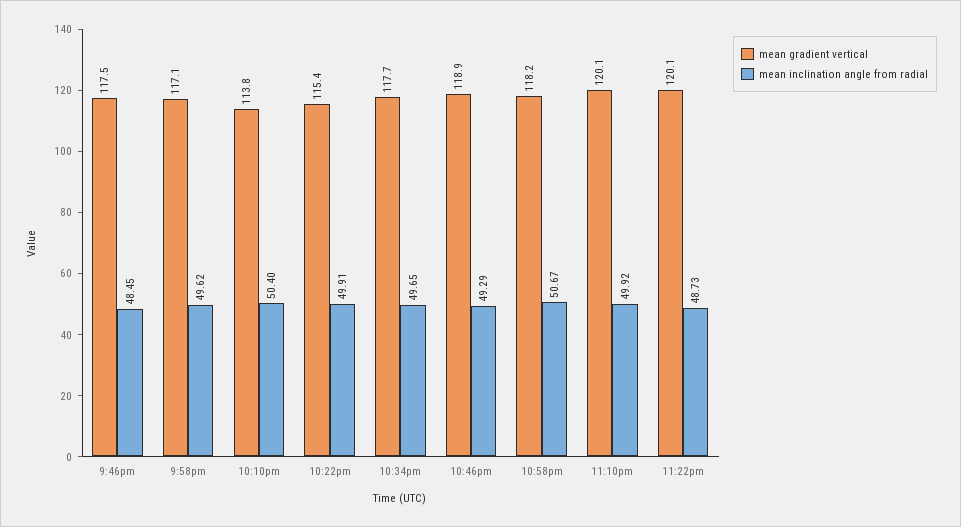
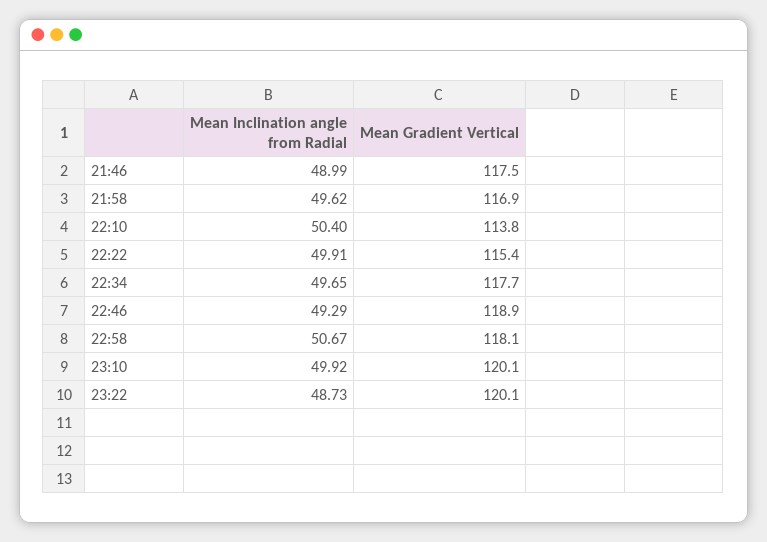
  {
    "mean gradient vertical": {
      "9:46pm": 117.5,
-     "9:58pm": 117.1,
+     "9:58pm": 116.9,
      "10:10pm": 113.8,
      "10:22pm": 115.4,
      "10:34pm": 117.7,
      "10:46pm": 118.9,
-     "10:58pm": 118.2,
+     "10:58pm": 118.1,
      "11:10pm": 120.1,
      "11:22pm": 120.1
    },
    "mean inclination angle from radial": {
-     "9:46pm": 48.45,
+     "9:46pm": 48.99,
      "9:58pm": 49.62,
      "10:10pm": 50.4,
      "10:22pm": 49.91,
      "10:34pm": 49.65,
      "10:46pm": 49.29,
      "10:58pm": 50.67,
      "11:10pm": 49.92,
      "11:22pm": 48.73
    }
  }

